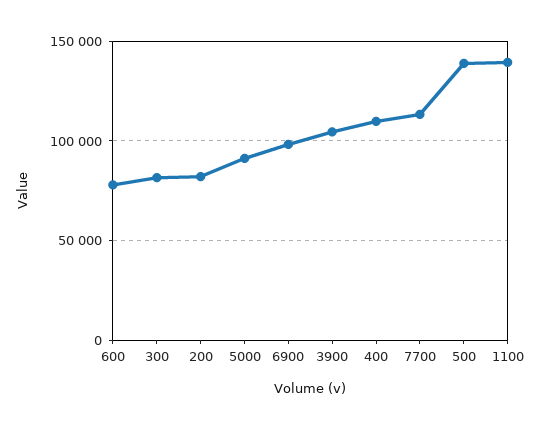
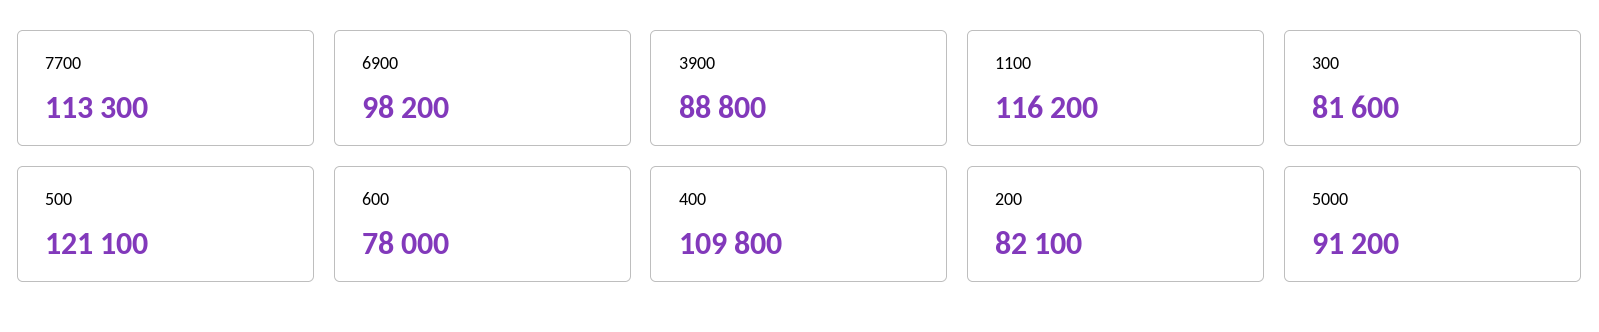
  {
    "600": 78000,
    "300": 81600,
    "200": 82100,
    "5000": 91200,
    "6900": 98200,
-   "3900": 105000,
+   "3900": 88800,
    "400": 109800,
    "7700": 113300,
-   "500": 140000,
+   "500": 121100,
-   "1100": 140000
+   "1100": 116200
  }

